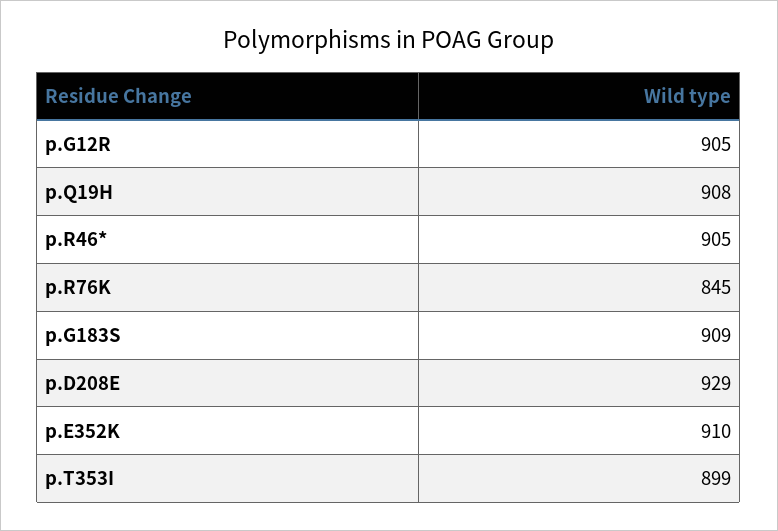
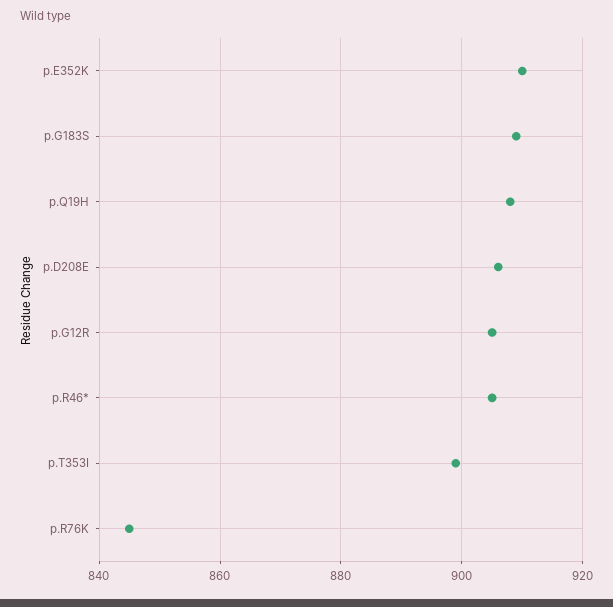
  {
    "p.G12R": 905,
    "p.Q19H": 908,
    "p.R46*": 905,
    "p.R76K": 845,
    "p.G183S": 909,
-   "p.D208E": 929,
+   "p.D208E": 905,
    "p.E352K": 910,
    "p.T353I": 899
  }

